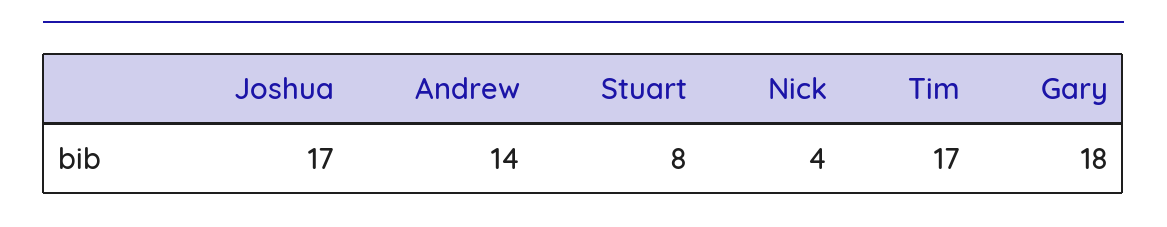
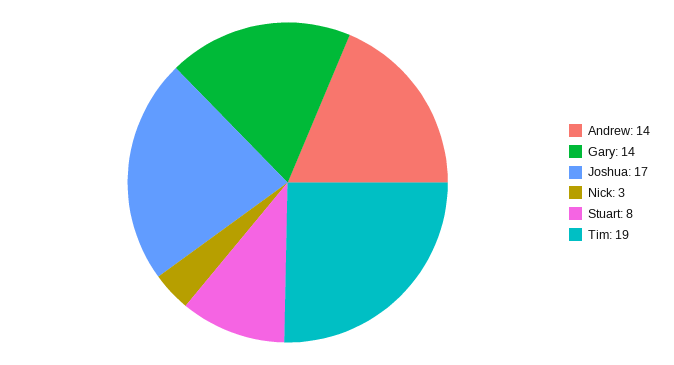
  {
    "Joshua": 17,
    "Andrew": 14,
    "Stuart": 8,
-   "Nick": 4,
+   "Nick": 3,
-   "Tim": 17,
+   "Tim": 19,
-   "Gary": 18
+   "Gary": 14
  }

